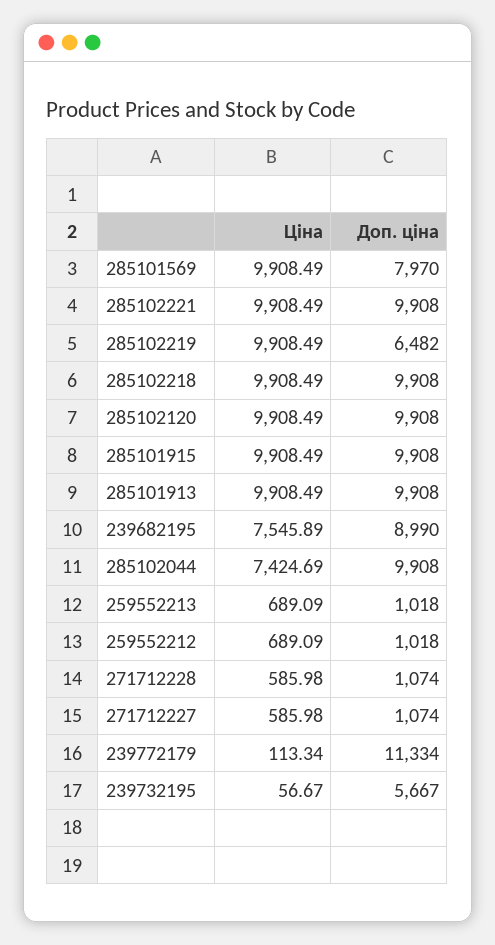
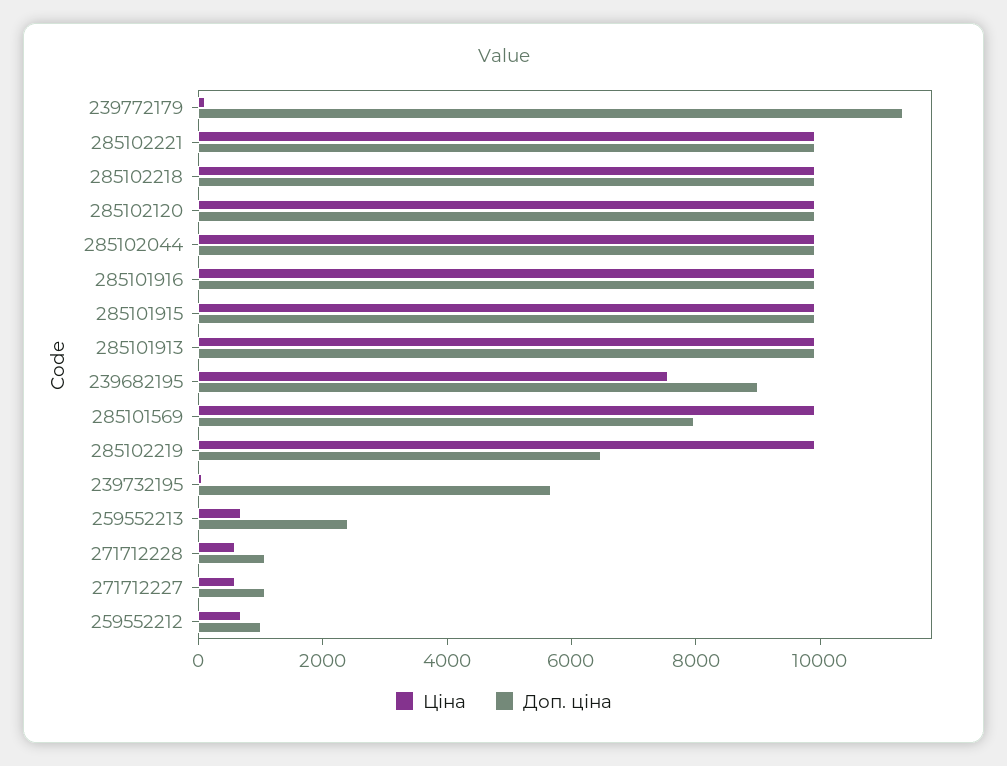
  {
    "Ціна": {
      "285101569": 9908.49,
      "285102221": 9908.49,
      "285102219": 9908.49,
      "285102218": 9908.49,
      "285102120": 9908.49,
      "285101915": 9908.49,
      "285101913": 9908.49,
      "239682195": 7545.89,
-     "285102044": 7424.69,
+     "285102044": 10000,
      "259552213": 689.09,
      "259552212": 689.09,
      "271712228": 585.98,
      "271712227": 585.98,
      "239772179": 113.34,
-     "239732195": 56.67
+     "239732195": 56.67,
+     "285101916": 10000
    },
    "Доп. ціна": {
      "285101569": 7970,
      "285102221": 9908,
      "285102219": 6482,
      "285102218": 9908,
      "285102120": 9908,
      "285101915": 9908,
      "285101913": 9908,
      "239682195": 8990,
      "285102044": 9908,
-     "259552213": 1018,
+     "259552213": 2500,
      "259552212": 1018,
      "271712228": 1074,
      "271712227": 1074,
      "239772179": 11334,
-     "239732195": 5667
+     "239732195": 5667,
+     "285101916": 10000
    }
  }

